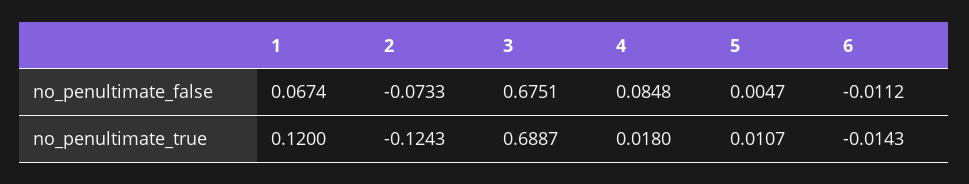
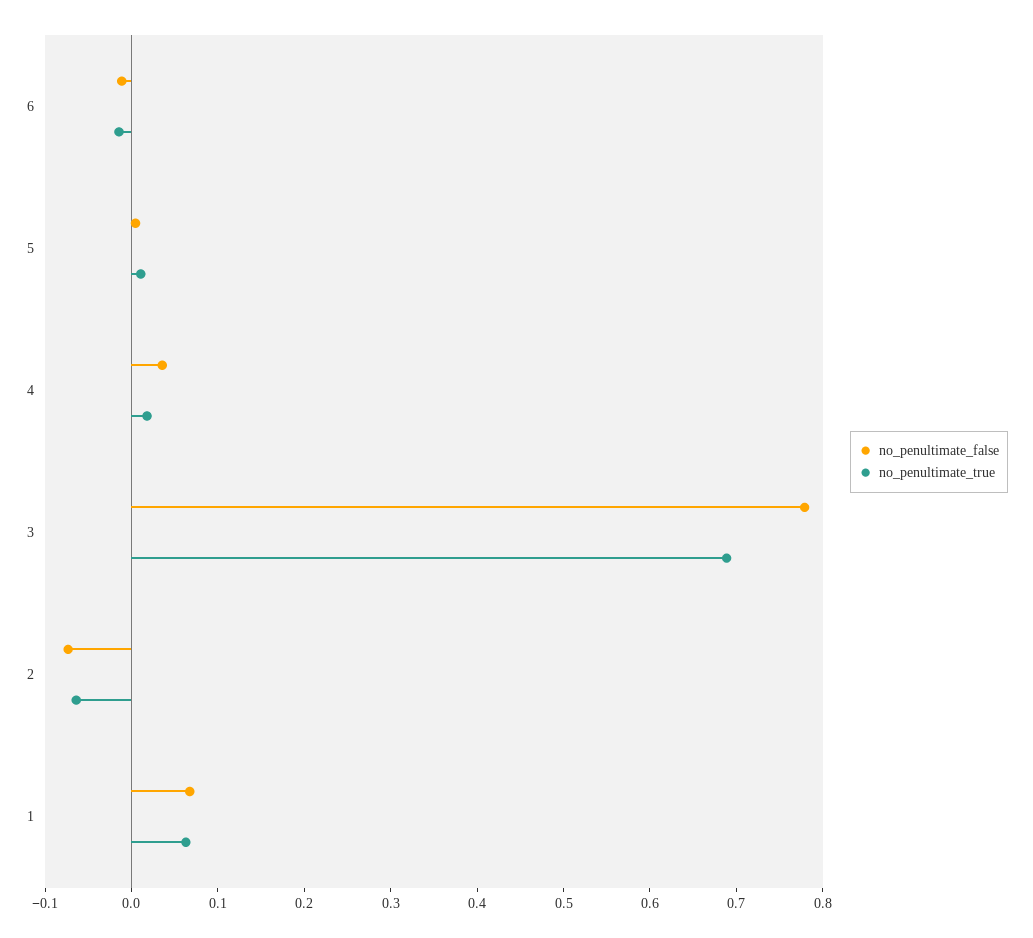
  {
    "no_penultimate_false": {
      "1": 0.0674,
      "2": -0.0733,
-     "3": 0.6751,
+     "3": 0.78,
-     "4": 0.0848,
+     "4": 0.04,
      "5": 0.0047,
      "6": -0.0112
    },
    "no_penultimate_true": {
-     "1": 0.12,
+     "1": 0.06,
-     "2": -0.1243,
+     "2": -0.06,
      "3": 0.6887,
      "4": 0.018,
      "5": 0.0107,
      "6": -0.0143
    }
  }

